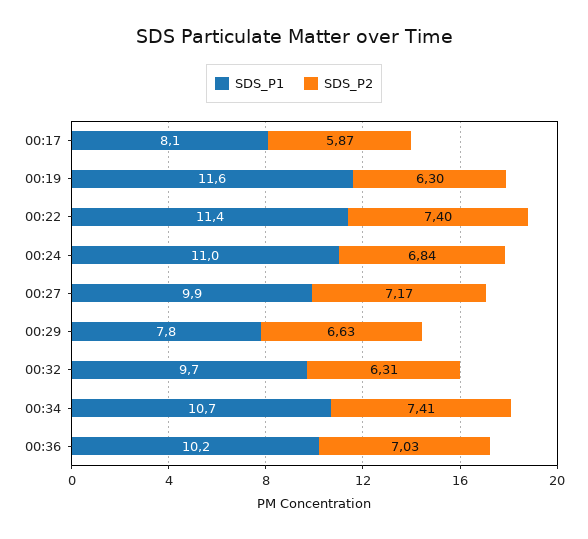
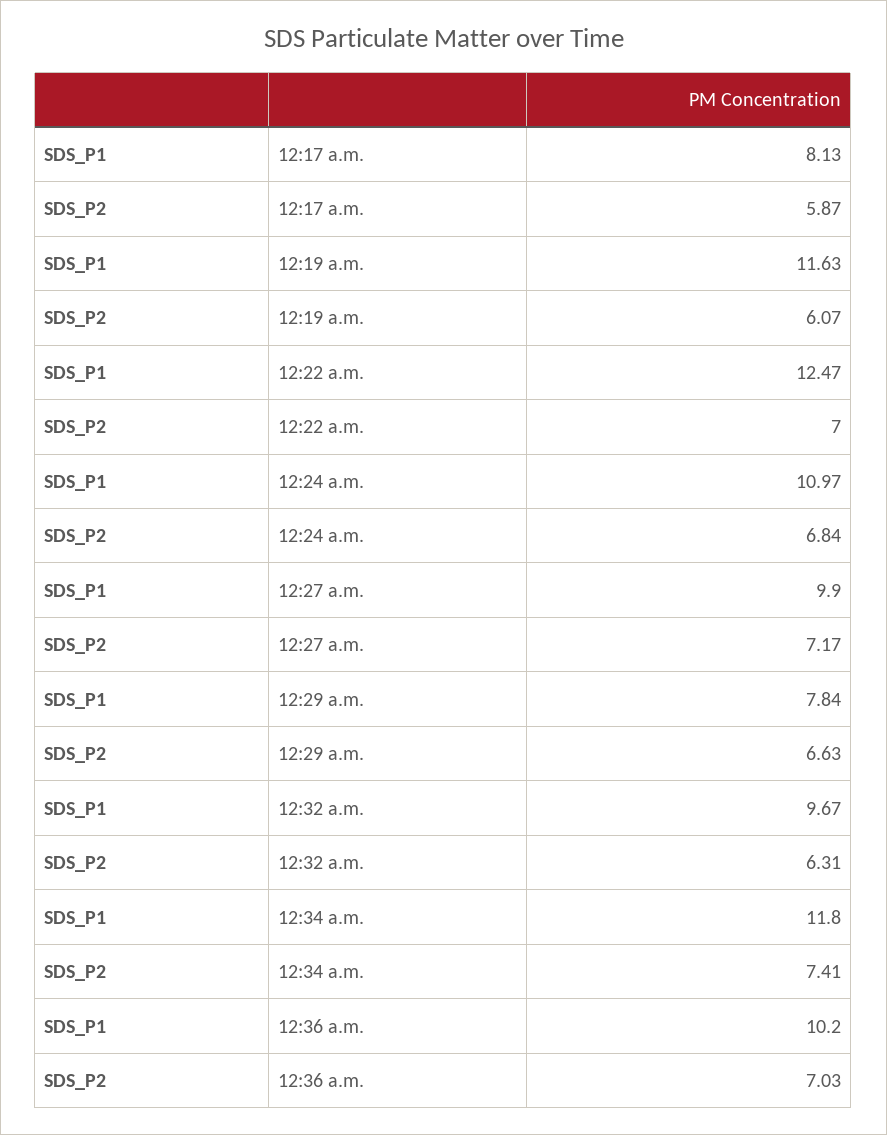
  {
    "SDS_P1": {
      "00:17": 8.13,
      "00:19": 11.63,
-     "00:22": 11.4,
+     "00:22": 12.47,
      "00:24": 10.97,
      "00:27": 9.9,
      "00:29": 7.84,
      "00:32": 9.67,
-     "00:34": 10.7,
+     "00:34": 11.8,
      "00:36": 10.2
    },
    "SDS_P2": {
      "00:17": 5.87,
-     "00:19": 6.3,
+     "00:19": 6.07,
-     "00:22": 7.4,
+     "00:22": 7,
      "00:24": 6.84,
      "00:27": 7.17,
      "00:29": 6.63,
      "00:32": 6.31,
      "00:34": 7.41,
      "00:36": 7.03
    }
  }

